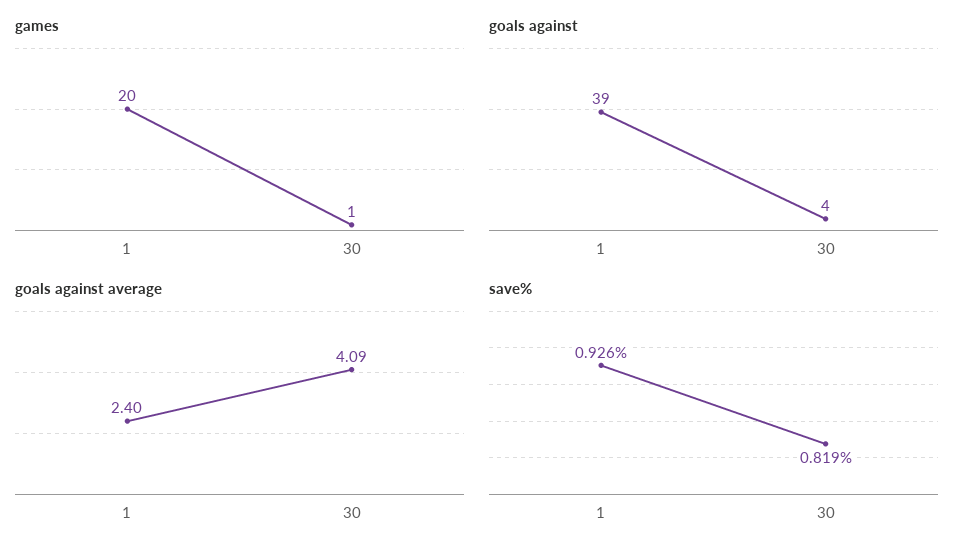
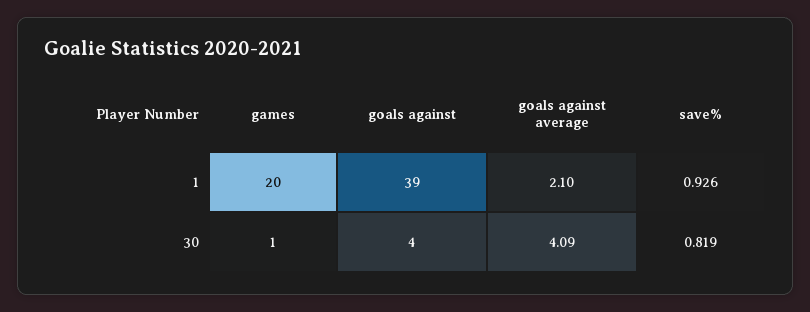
  {
    "games": {
      "1": 20,
      "30": 1
    },
    "goals against": {
      "1": 39,
      "30": 4
    },
    "goals against average": {
-     "1": 2.4,
+     "1": 2.1,
      "30": 4.09
    },
    "save%": {
      "1": 0.926,
      "30": 0.819
    }
  }

